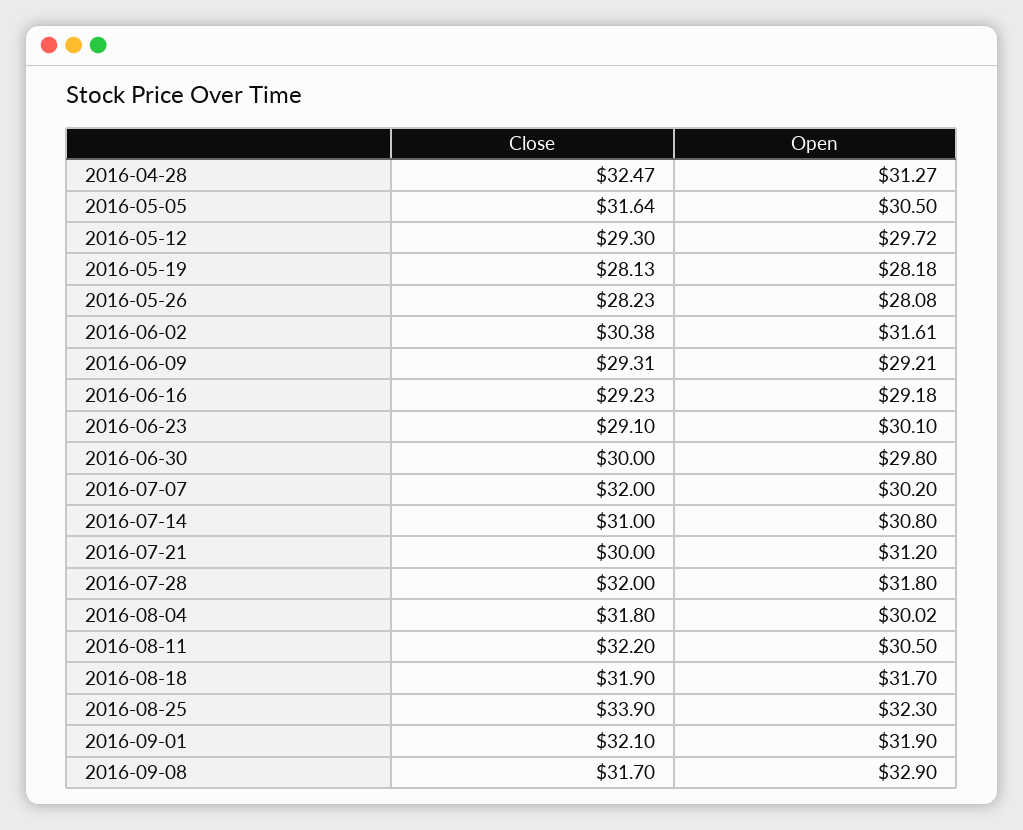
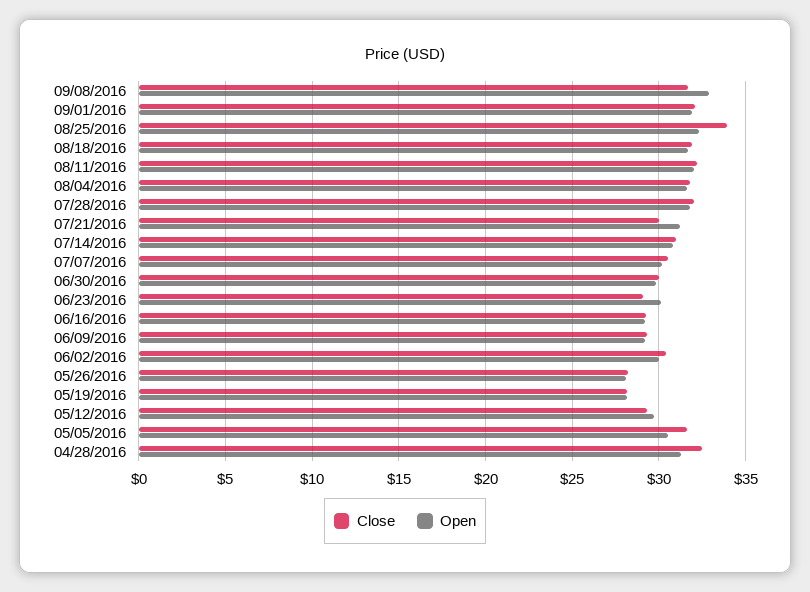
  {
    "Close": {
      "2016-04-28": 32.47,
      "2016-05-05": 31.64,
      "2016-05-12": 29.3,
      "2016-05-19": 28.13,
      "2016-05-26": 28.23,
      "2016-06-02": 30.38,
      "2016-06-09": 29.31,
      "2016-06-16": 29.23,
      "2016-06-23": 29.1,
      "2016-06-30": 30,
-     "2016-07-07": 32,
+     "2016-07-07": 30.5,
      "2016-07-14": 31,
      "2016-07-21": 30,
      "2016-07-28": 32,
      "2016-08-04": 31.8,
      "2016-08-11": 32.2,
      "2016-08-18": 31.9,
      "2016-08-25": 33.9,
      "2016-09-01": 32.1,
      "2016-09-08": 31.7
    },
    "Open": {
      "2016-04-28": 31.27,
      "2016-05-05": 30.5,
      "2016-05-12": 29.72,
      "2016-05-19": 28.18,
      "2016-05-26": 28.08,
-     "2016-06-02": 31.61,
+     "2016-06-02": 30,
      "2016-06-09": 29.21,
      "2016-06-16": 29.18,
      "2016-06-23": 30.1,
      "2016-06-30": 29.8,
      "2016-07-07": 30.2,
      "2016-07-14": 30.8,
      "2016-07-21": 31.2,
      "2016-07-28": 31.8,
-     "2016-08-04": 30.02,
+     "2016-08-04": 31.5,
-     "2016-08-11": 30.5,
+     "2016-08-11": 32,
      "2016-08-18": 31.7,
      "2016-08-25": 32.3,
      "2016-09-01": 31.9,
      "2016-09-08": 32.9
    }
  }

